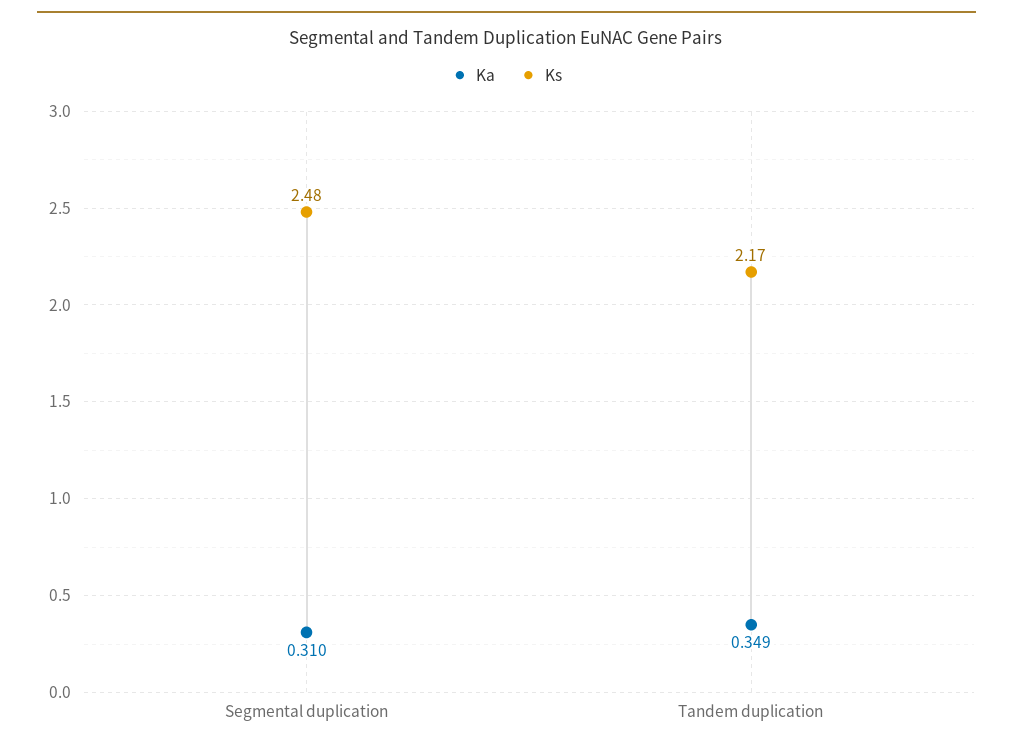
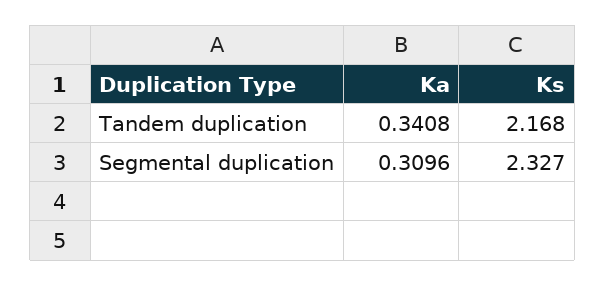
  {
    "Ka": {
      "Segmental duplication": 0.3096,
-     "Tandem duplication": 0.349
+     "Tandem duplication": 0.3408
    },
    "Ks": {
-     "Segmental duplication": 2.48,
+     "Segmental duplication": 2.327,
      "Tandem duplication": 2.168
    }
  }

